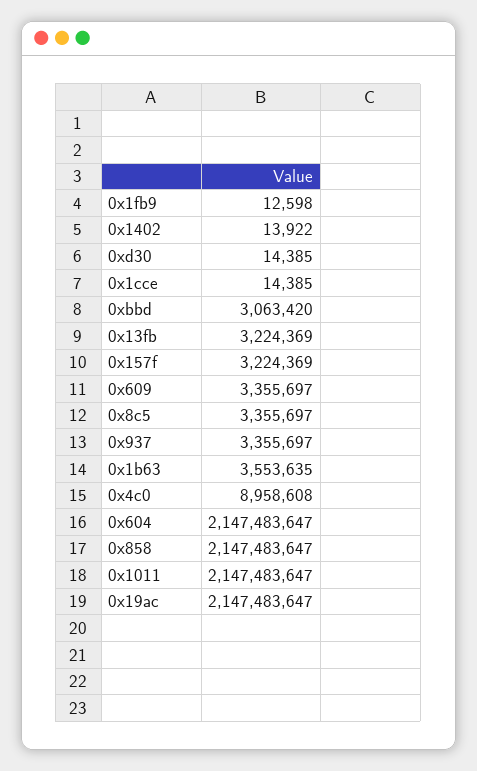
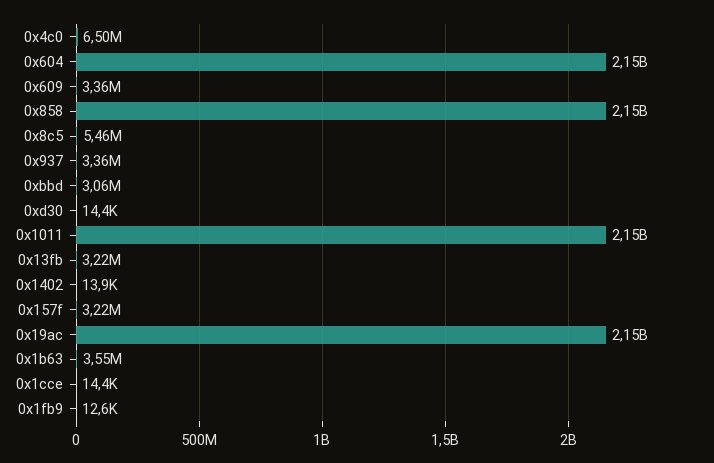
  {
    "0x1fb9": 12598,
    "0x1402": 13922,
    "0xd30": 14385,
    "0x1cce": 14385,
    "0xbbd": 3063420,
    "0x13fb": 3224369,
    "0x157f": 3224369,
    "0x609": 3355697,
-   "0x8c5": 3355697,
+   "0x8c5": 5460000,
    "0x937": 3355697,
    "0x1b63": 3553635,
-   "0x4c0": 8958608,
+   "0x4c0": 6500000,
    "0x604": 2147483647,
    "0x858": 2147483647,
    "0x1011": 2147483647,
    "0x19ac": 2147483647
  }

